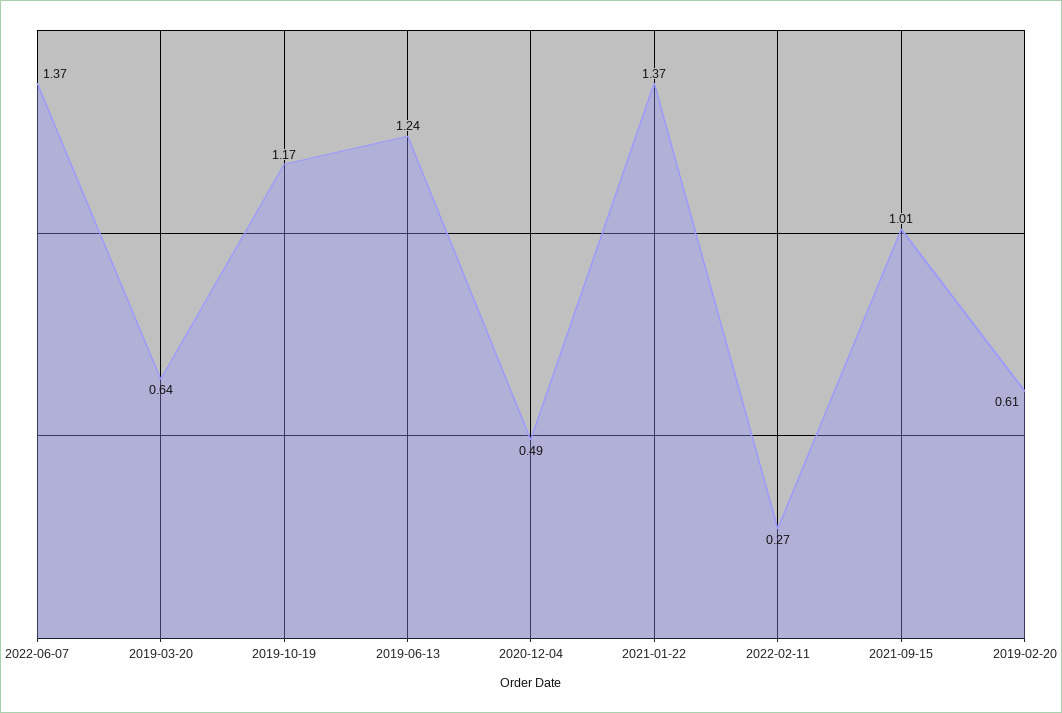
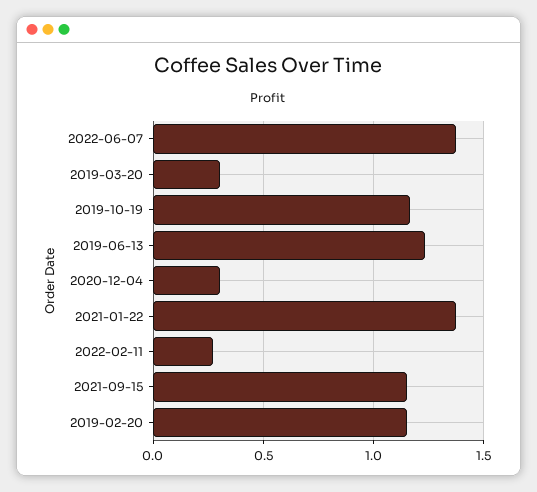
  {
    "2022-06-07": 1.37,
-   "2019-03-20": 0.64,
+   "2019-03-20": 0.3,
    "2019-10-19": 1.17,
    "2019-06-13": 1.24,
-   "2020-12-04": 0.49,
+   "2020-12-04": 0.3,
    "2021-01-22": 1.37,
    "2022-02-11": 0.27,
-   "2021-09-15": 1.01,
+   "2021-09-15": 1.15,
-   "2019-02-20": 0.61
+   "2019-02-20": 1.15
  }

